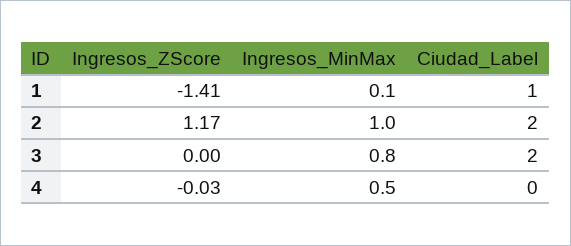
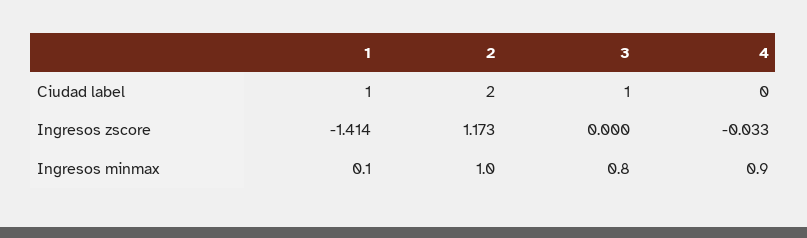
  {
    "Ingresos_ZScore": {
      "1": -1.414,
      "2": 1.173,
      "3": 0,
      "4": -0.033
    },
    "Ingresos_MinMax": {
      "1": 0.1,
      "2": 1,
      "3": 0.8,
-     "4": 0.5
+     "4": 0.9
    },
    "Ciudad_Label": {
      "1": 1,
      "2": 2,
-     "3": 2,
+     "3": 1,
      "4": 0
    }
  }

